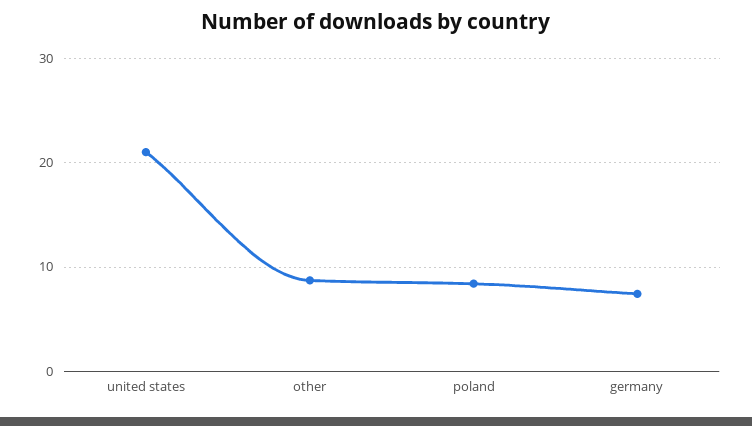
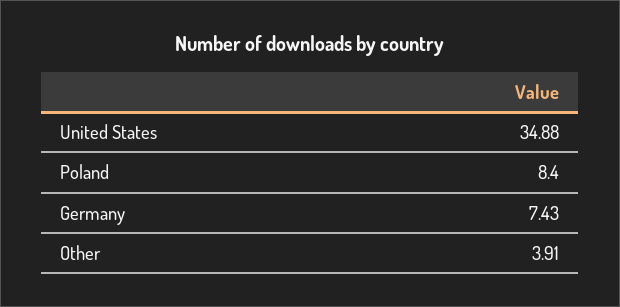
  {
-   "united states": 21,
+   "united states": 34.88,
-   "other": 9,
+   "other": 3.91,
    "poland": 8.4,
    "germany": 7.43
  }

